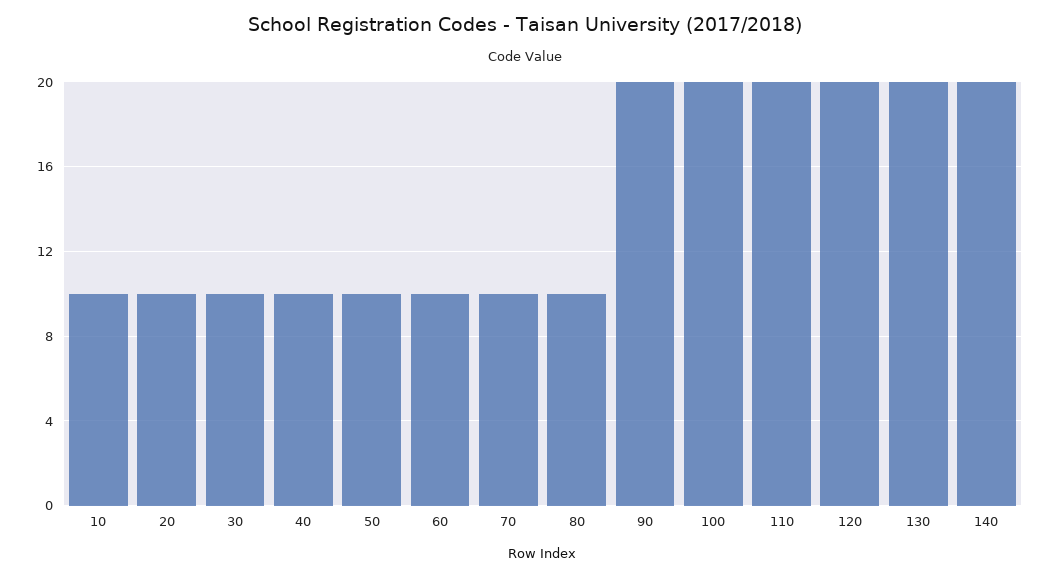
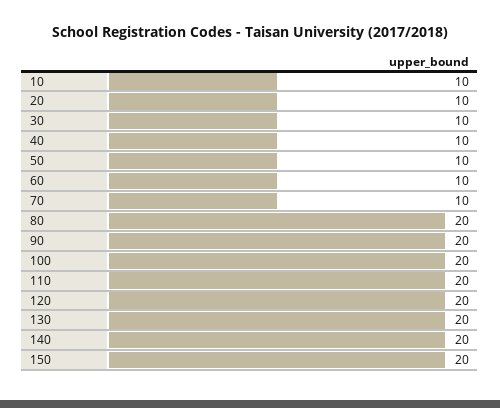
  {
    "10": 10,
    "20": 10,
    "30": 10,
    "40": 10,
    "50": 10,
    "60": 10,
    "70": 10,
-   "80": 10,
+   "80": 20,
    "90": 20,
    "100": 20,
    "110": 20,
    "120": 20,
    "130": 20,
-   "140": 20
+   "140": 20,
+   "150": 20
  }

